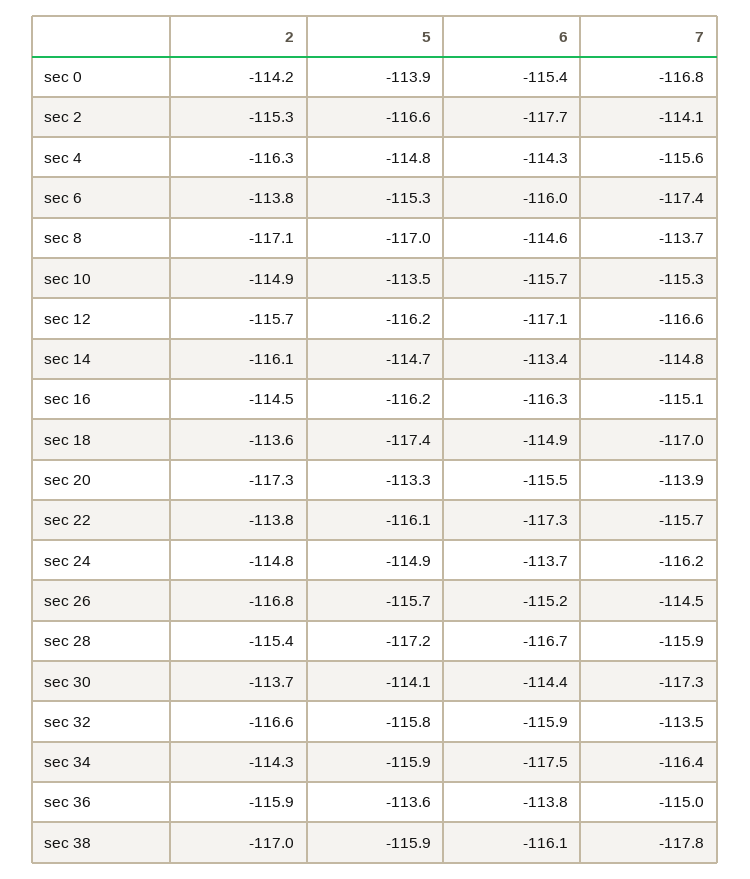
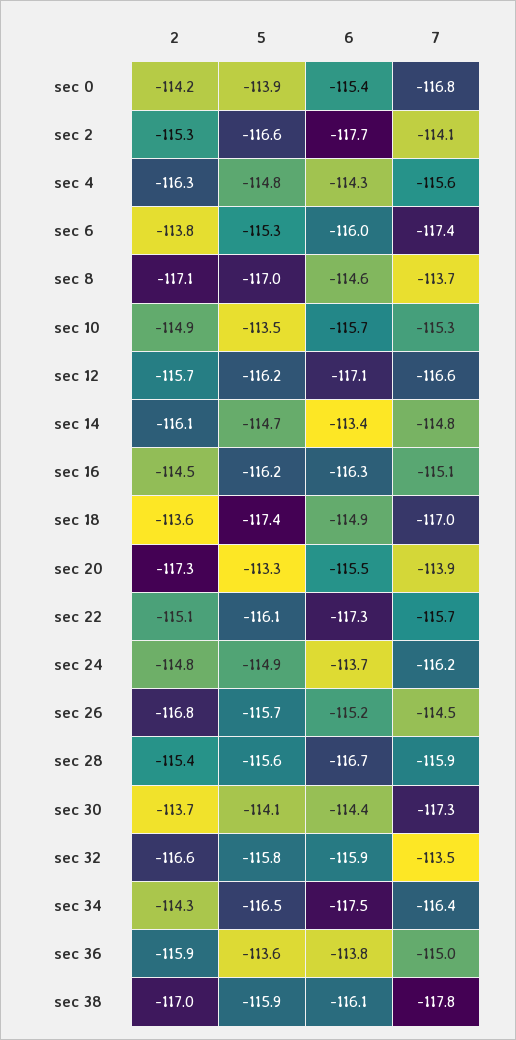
  {
    "2": {
      "sec 0": -114.2,
      "sec 2": -115.3,
      "sec 4": -116.3,
      "sec 6": -113.8,
      "sec 8": -117.1,
      "sec 10": -114.9,
      "sec 12": -115.7,
      "sec 14": -116.1,
      "sec 16": -114.5,
      "sec 18": -113.6,
      "sec 20": -117.3,
-     "sec 22": -113.8,
+     "sec 22": -115.1,
      "sec 24": -114.8,
      "sec 26": -116.8,
      "sec 28": -115.4,
      "sec 30": -113.7,
      "sec 32": -116.6,
      "sec 34": -114.3,
      "sec 36": -115.9,
      "sec 38": -117
    },
    "5": {
      "sec 0": -113.9,
      "sec 2": -116.6,
      "sec 4": -114.8,
      "sec 6": -115.3,
      "sec 8": -117,
      "sec 10": -113.5,
      "sec 12": -116.2,
      "sec 14": -114.7,
      "sec 16": -116.2,
      "sec 18": -117.4,
      "sec 20": -113.3,
      "sec 22": -116.1,
      "sec 24": -114.9,
      "sec 26": -115.7,
-     "sec 28": -117.2,
+     "sec 28": -115.6,
      "sec 30": -114.1,
      "sec 32": -115.8,
-     "sec 34": -115.9,
+     "sec 34": -116.5,
      "sec 36": -113.6,
      "sec 38": -115.9
    },
    "6": {
      "sec 0": -115.4,
      "sec 2": -117.7,
      "sec 4": -114.3,
      "sec 6": -116,
      "sec 8": -114.6,
      "sec 10": -115.7,
      "sec 12": -117.1,
      "sec 14": -113.4,
      "sec 16": -116.3,
      "sec 18": -114.9,
      "sec 20": -115.5,
      "sec 22": -117.3,
      "sec 24": -113.7,
      "sec 26": -115.2,
      "sec 28": -116.7,
      "sec 30": -114.4,
      "sec 32": -115.9,
      "sec 34": -117.5,
      "sec 36": -113.8,
      "sec 38": -116.1
    },
    "7": {
      "sec 0": -116.8,
      "sec 2": -114.1,
      "sec 4": -115.6,
      "sec 6": -117.4,
      "sec 8": -113.7,
      "sec 10": -115.3,
      "sec 12": -116.6,
      "sec 14": -114.8,
      "sec 16": -115.1,
      "sec 18": -117,
      "sec 20": -113.9,
      "sec 22": -115.7,
      "sec 24": -116.2,
      "sec 26": -114.5,
      "sec 28": -115.9,
      "sec 30": -117.3,
      "sec 32": -113.5,
      "sec 34": -116.4,
      "sec 36": -115,
      "sec 38": -117.8
    }
  }

